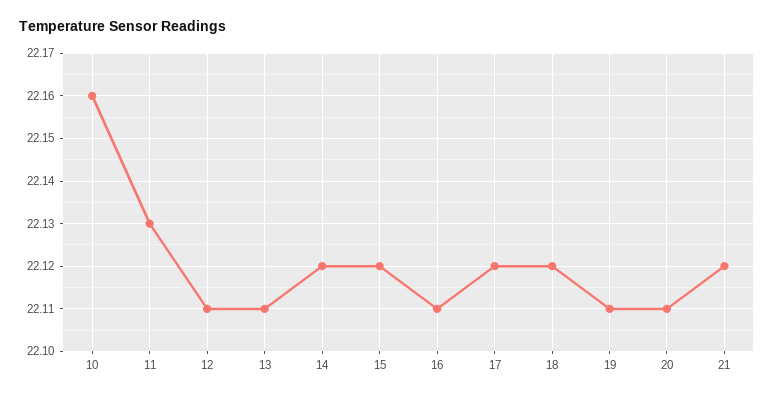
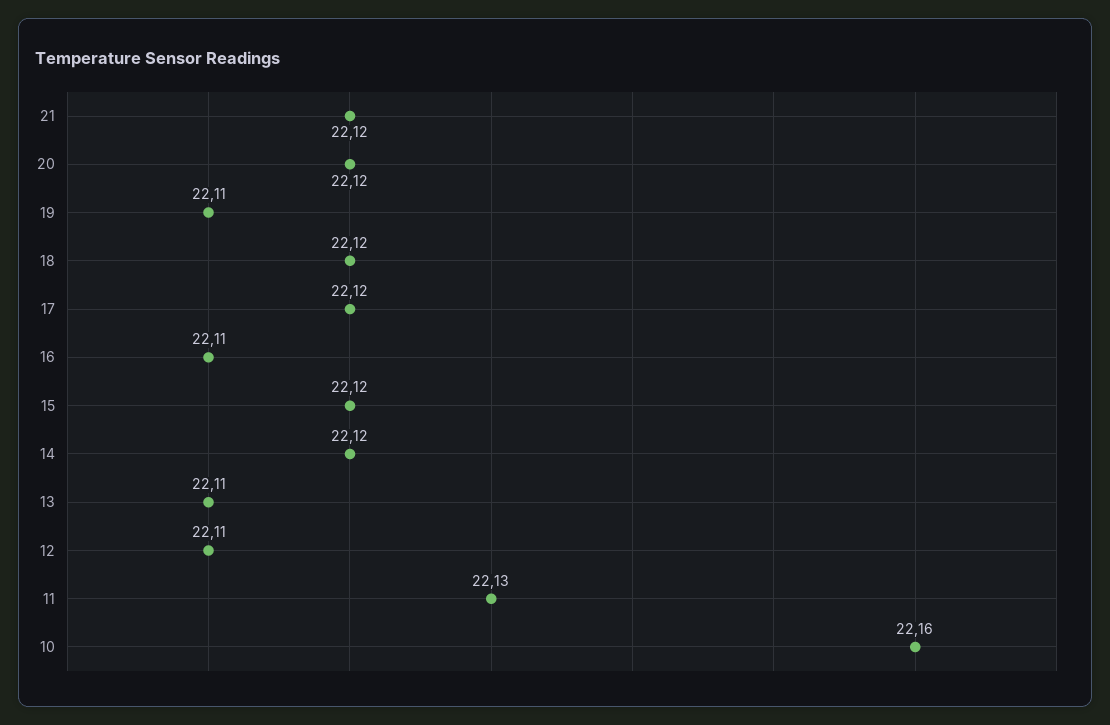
  {
    "10": 22.16,
    "11": 22.13,
    "12": 22.11,
    "13": 22.11,
    "14": 22.12,
    "15": 22.12,
    "16": 22.11,
    "17": 22.12,
    "18": 22.12,
    "19": 22.11,
-   "20": 22.11,
+   "20": 22.12,
    "21": 22.12
  }

